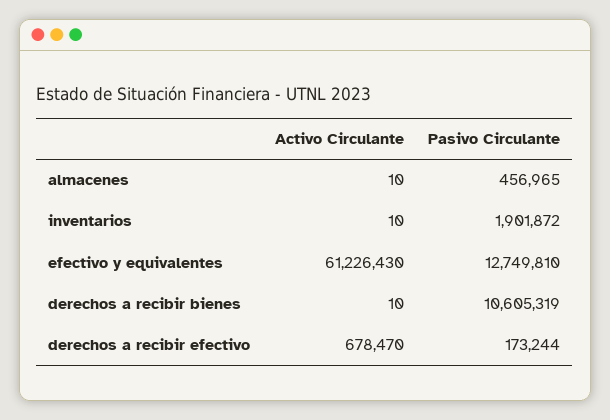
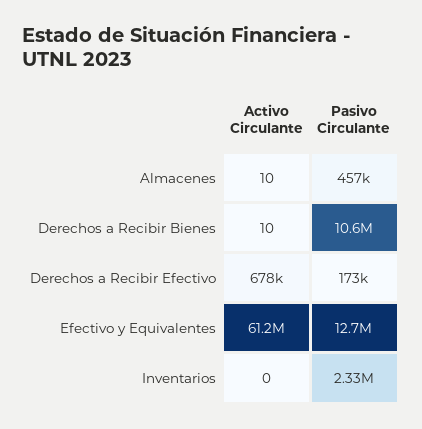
  {
    "Activo Circulante": {
      "almacenes": 10,
-     "inventarios": 10,
+     "inventarios": 0,
      "efectivo y equivalentes": 61226430,
      "derechos a recibir bienes": 10,
      "derechos a recibir efectivo": 678470
    },
    "Pasivo Circulante": {
      "almacenes": 456965,
-     "inventarios": 1901872,
+     "inventarios": 2330000,
      "efectivo y equivalentes": 12749810,
      "derechos a recibir bienes": 10605319,
      "derechos a recibir efectivo": 173244
    }
  }

